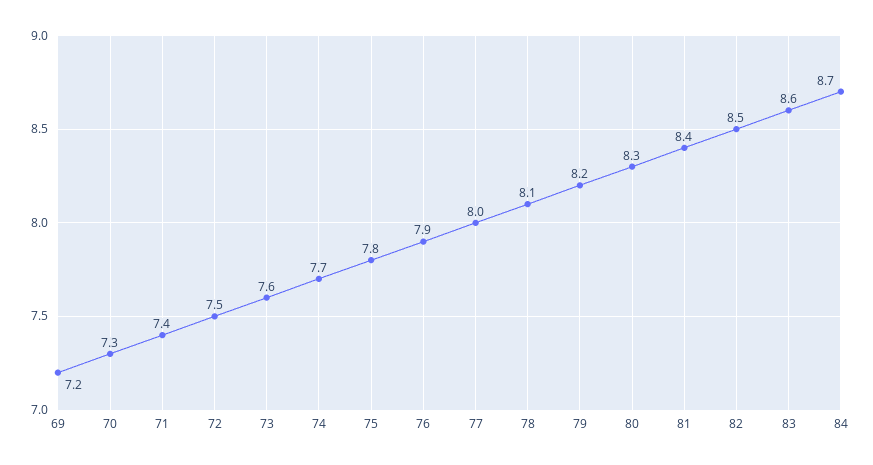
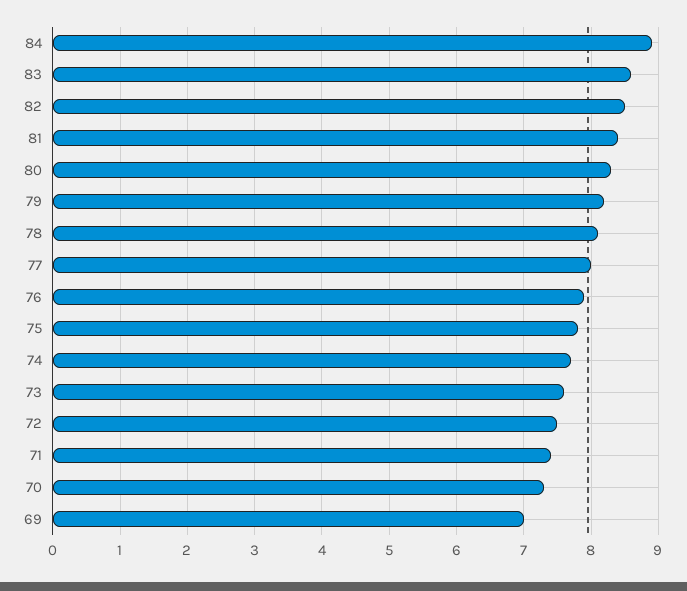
  {
-   "69": 7.2,
+   "69": 7,
    "70": 7.3,
    "71": 7.4,
    "72": 7.5,
    "73": 7.6,
    "74": 7.7,
    "75": 7.8,
    "76": 7.9,
    "77": 8,
    "78": 8.1,
    "79": 8.2,
    "80": 8.3,
    "81": 8.4,
    "82": 8.5,
    "83": 8.6,
-   "84": 8.7
+   "84": 8.9
  }

